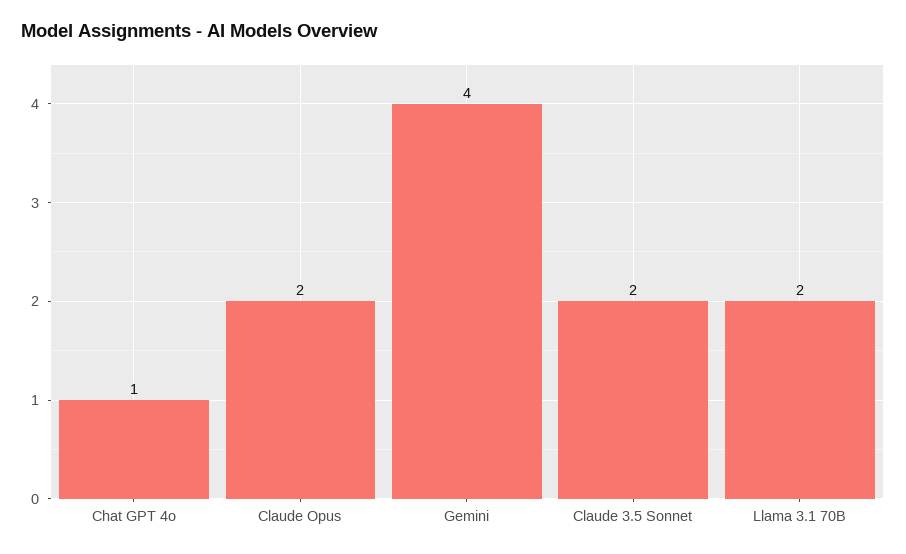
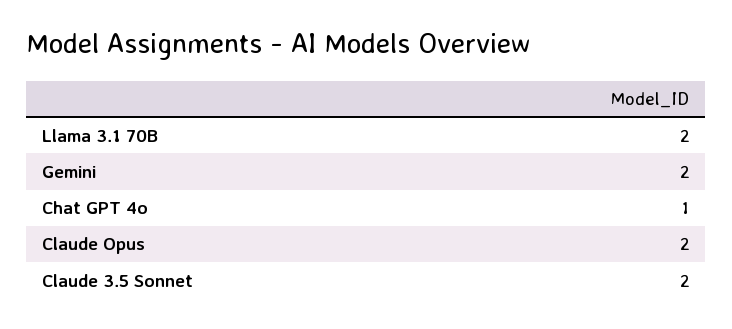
  {
    "Chat GPT 4o": 1,
    "Claude Opus": 2,
-   "Gemini": 4,
+   "Gemini": 2,
    "Claude 3.5 Sonnet": 2,
    "Llama 3.1 70B": 2
  }

